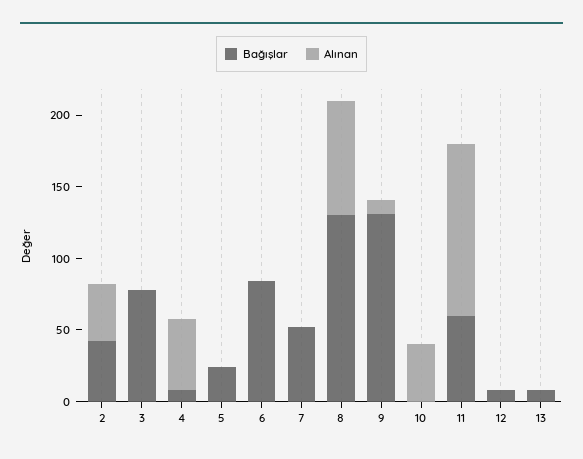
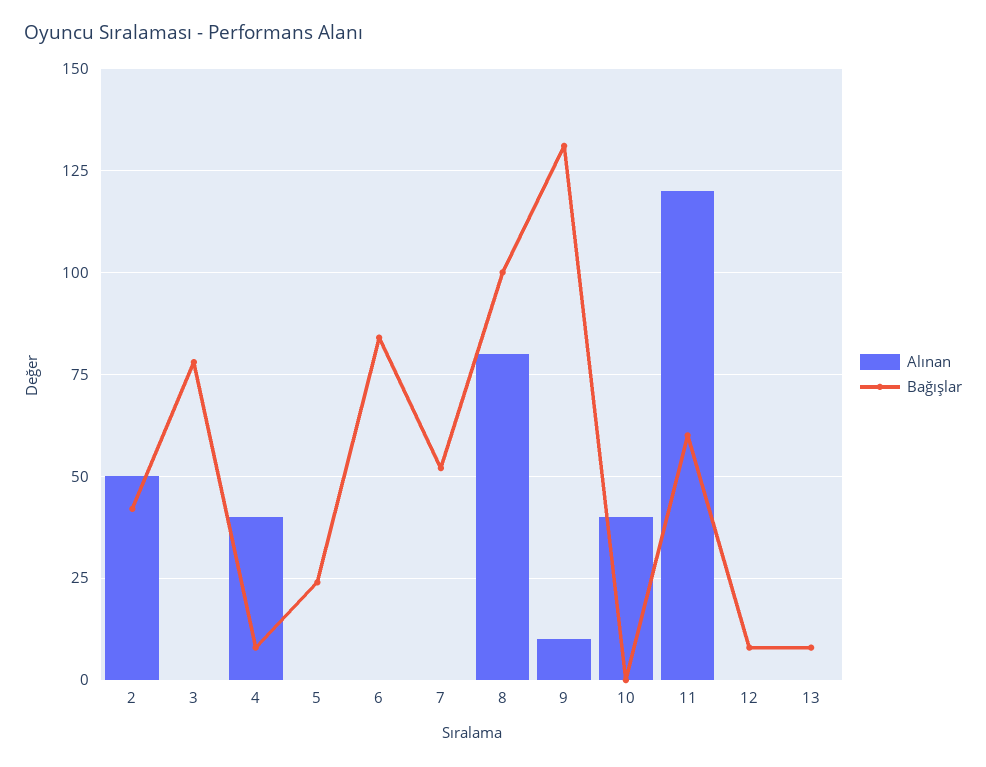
  {
    "Bağışlar": {
      "2": 40,
      "3": 80,
      "4": 10,
      "5": 25,
      "6": 85,
      "7": 50,
-     "8": 130,
+     "8": 100,
      "9": 130,
      "10": 0,
      "11": 60,
      "12": 10,
      "13": 10
    },
    "Alınan": {
-     "2": 40,
+     "2": 50,
      "3": 0,
-     "4": 50,
+     "4": 40,
      "5": 0,
      "6": 0,
      "7": 0,
      "8": 80,
      "9": 10,
      "10": 40,
      "11": 120,
      "12": 0,
      "13": 0
    }
  }

